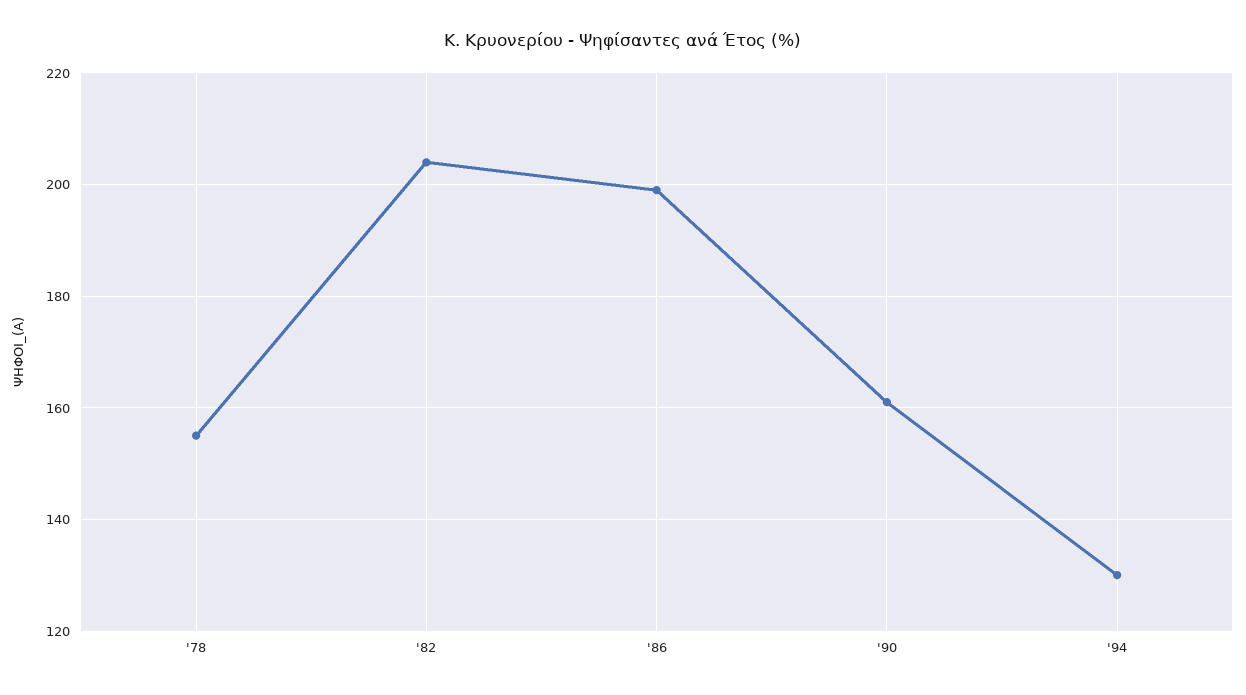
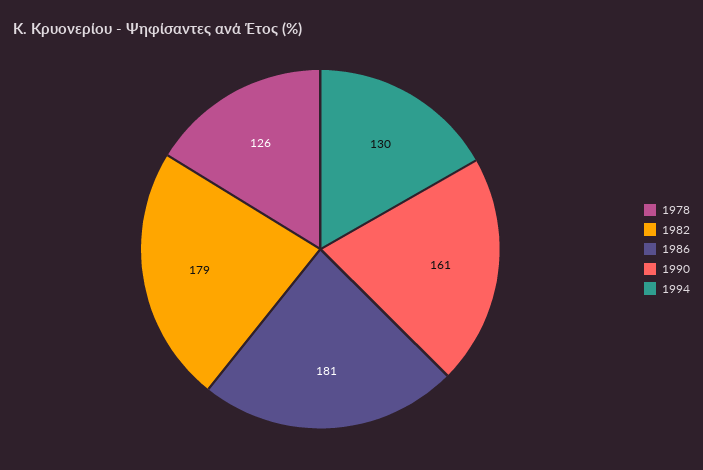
  {
-   "'78": 155,
+   "'78": 126,
-   "'82": 205,
+   "'82": 179,
-   "'86": 200,
+   "'86": 181,
    "'90": 161,
    "'94": 130
  }

